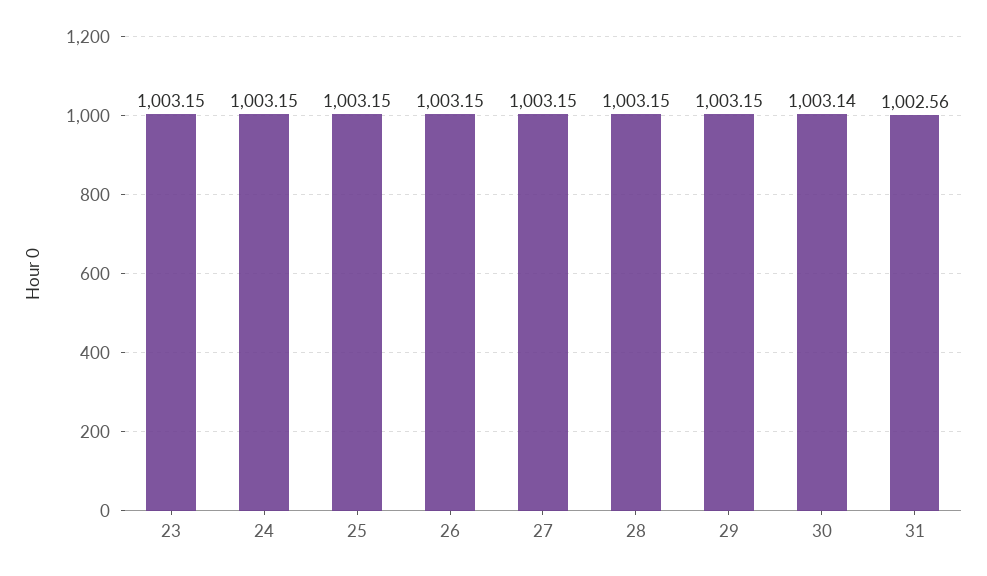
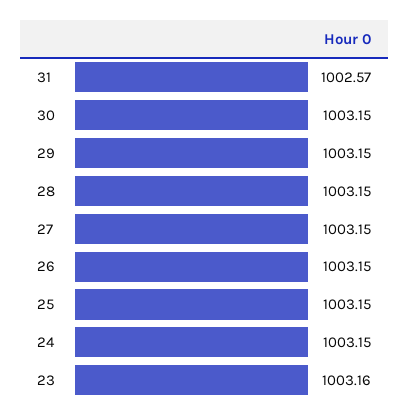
  {
-   "23": 1003.15,
+   "23": 1003.16,
    "24": 1003.15,
    "25": 1003.15,
    "26": 1003.15,
    "27": 1003.15,
    "28": 1003.15,
    "29": 1003.15,
-   "30": 1003.14,
+   "30": 1003.15,
-   "31": 1002.56
+   "31": 1002.57
  }

